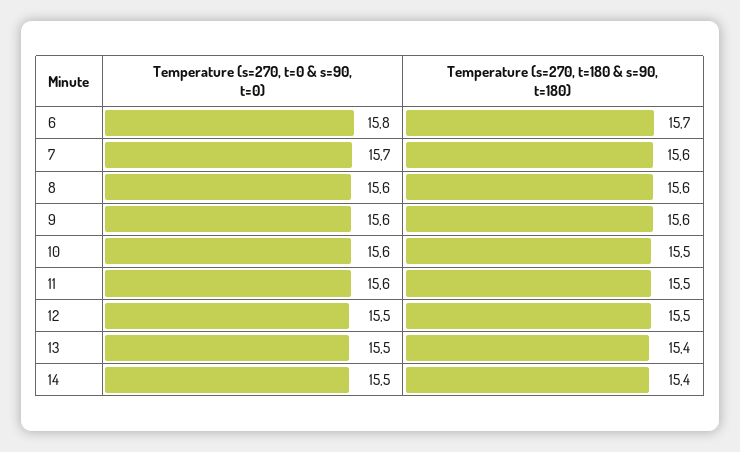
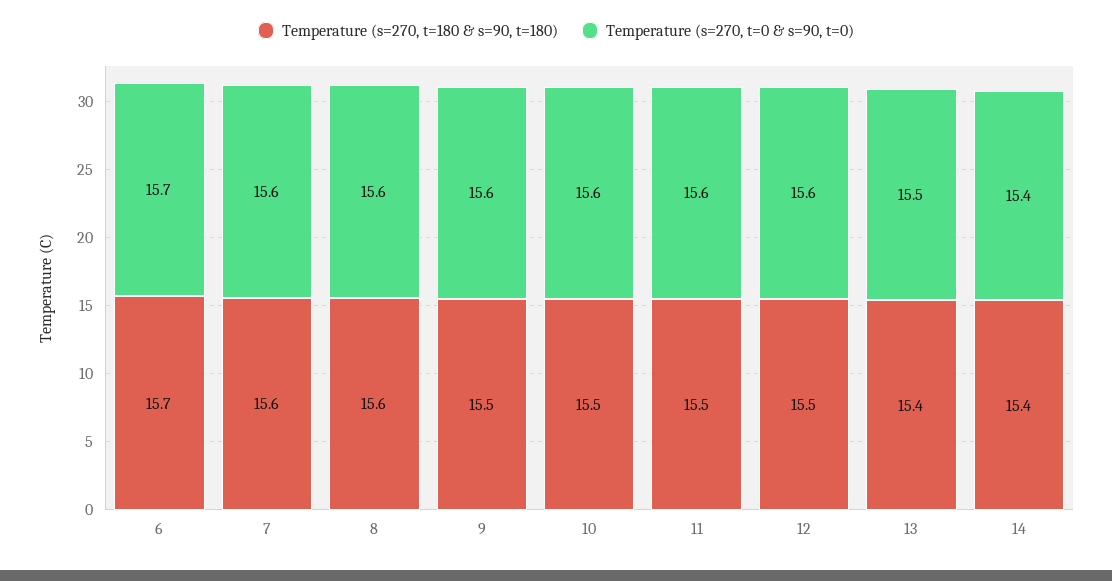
  {
    "Temperature (s=270, t=0 & s=90, t=0)": {
-     "6": 15.8,
+     "6": 15.7,
-     "7": 15.7,
+     "7": 15.6,
      "8": 15.6,
      "9": 15.6,
      "10": 15.6,
      "11": 15.6,
-     "12": 15.5,
+     "12": 15.6,
      "13": 15.5,
-     "14": 15.5
+     "14": 15.4
    },
    "Temperature (s=270, t=180 & s=90, t=180)": {
      "6": 15.7,
      "7": 15.6,
      "8": 15.6,
-     "9": 15.6,
+     "9": 15.5,
      "10": 15.5,
      "11": 15.5,
      "12": 15.5,
      "13": 15.4,
      "14": 15.4
    }
  }

